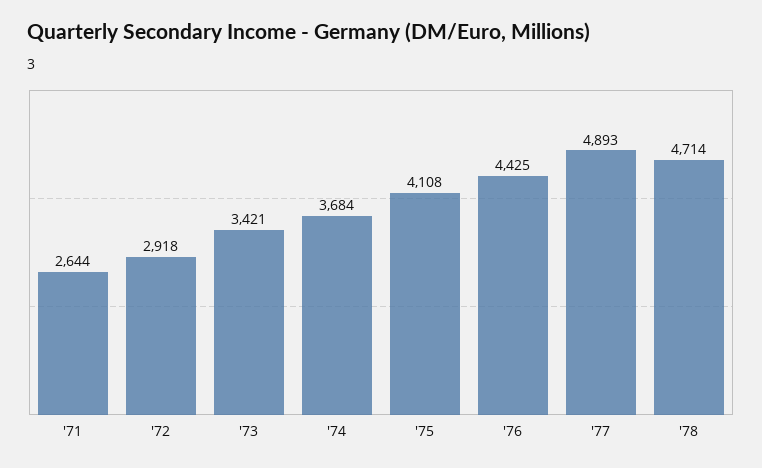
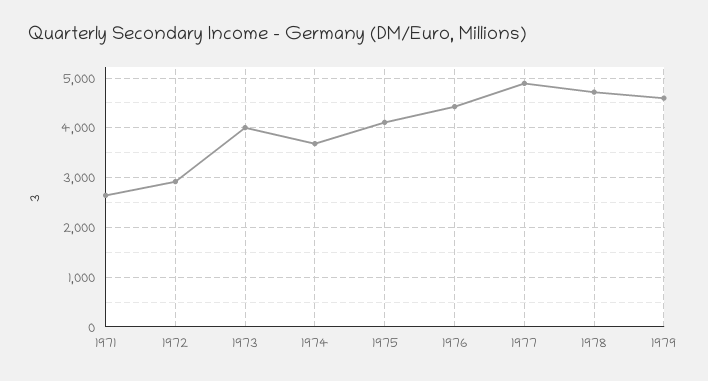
  {
    "'71": 2644,
    "'72": 2918,
-   "'73": 3421,
+   "'73": 4000,
    "'74": 3684,
    "'75": 4108,
    "'76": 4425,
    "'77": 4893,
-   "'78": 4714
+   "'78": 4714,
+   "1979": 4600
  }

